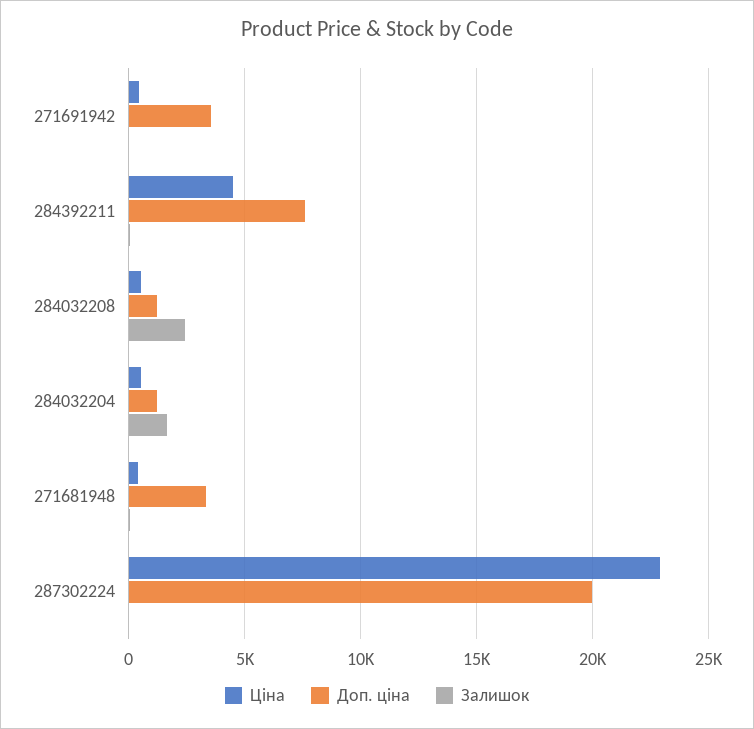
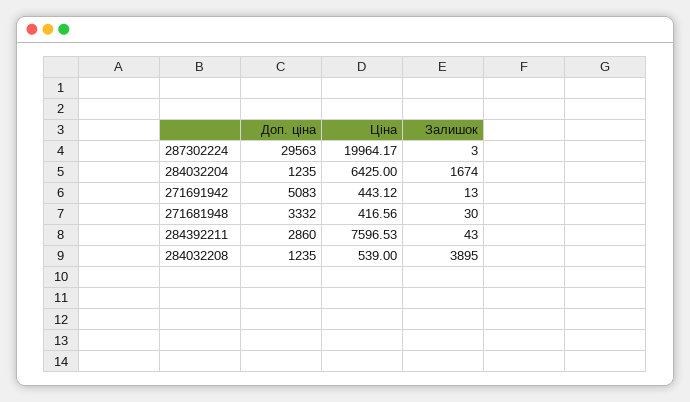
  {
    "Ціна": {
      "271691942": 443.12,
-     "284392211": 4500,
+     "284392211": 7596.53,
      "284032208": 539,
-     "284032204": 500,
+     "284032204": 6425,
      "271681948": 416.56,
-     "287302224": 23000
+     "287302224": 19964.17
    },
    "Доп. ціна": {
-     "271691942": 3500,
+     "271691942": 5083,
-     "284392211": 7500,
+     "284392211": 2860,
      "284032208": 1235,
      "284032204": 1235,
      "271681948": 3332,
-     "287302224": 20000
+     "287302224": 29563
    },
    "Залишок": {
      "271691942": 13,
      "284392211": 43,
-     "284032208": 2500,
+     "284032208": 3895,
      "284032204": 1674,
      "271681948": 30,
      "287302224": 3
    }
  }

